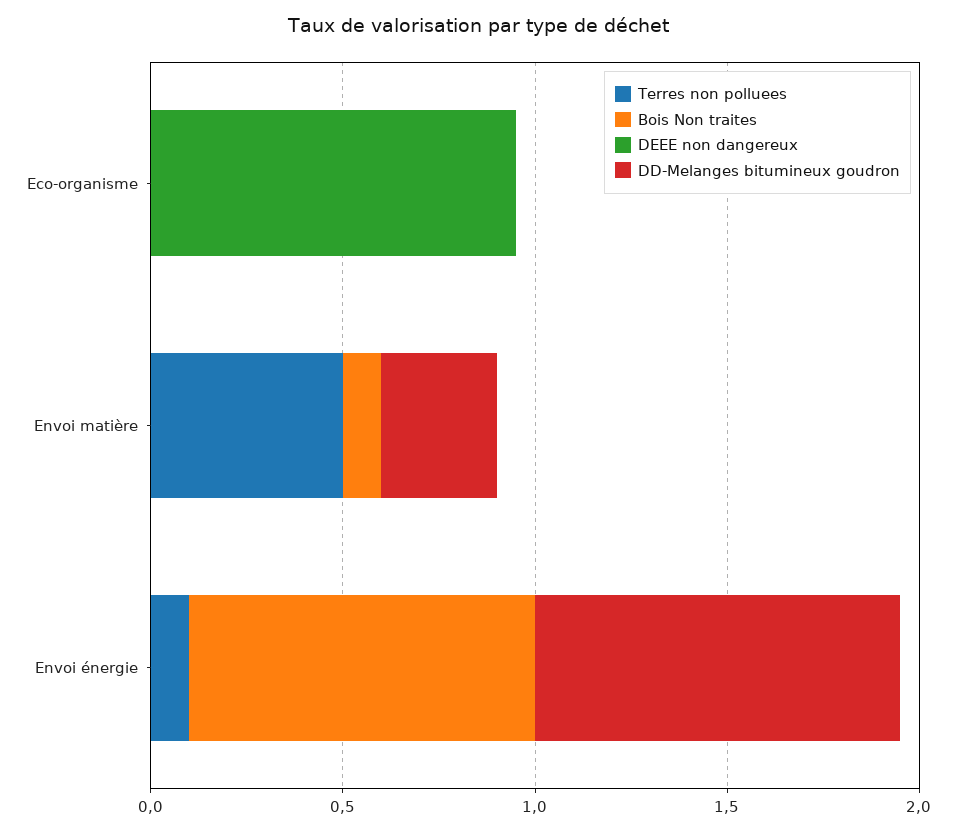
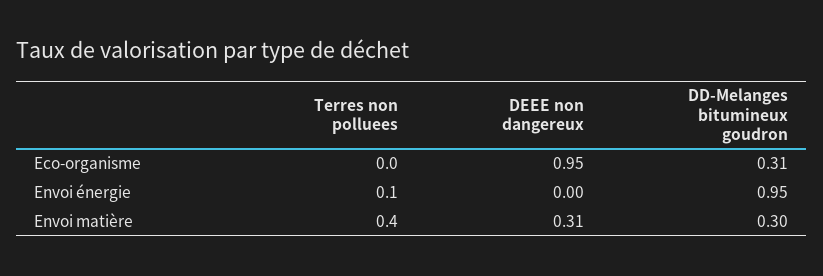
  {
    "Terres non polluees": {
      "Eco-organisme": 0,
-     "Envoi matière": 0.5,
+     "Envoi matière": 0.4,
      "Envoi énergie": 0.1
    },
-   "Bois Non traites": {
-     "Eco-organisme": 0,
-     "Envoi matière": 0.1,
-     "Envoi énergie": 0.9
-   },
    "DEEE non dangereux": {
      "Eco-organisme": 0.95,
-     "Envoi matière": 0,
+     "Envoi matière": 0.31,
      "Envoi énergie": 0
    },
    "DD-Melanges bitumineux goudron": {
-     "Eco-organisme": 0,
+     "Eco-organisme": 0.31,
      "Envoi matière": 0.3,
      "Envoi énergie": 0.95
    }
  }

